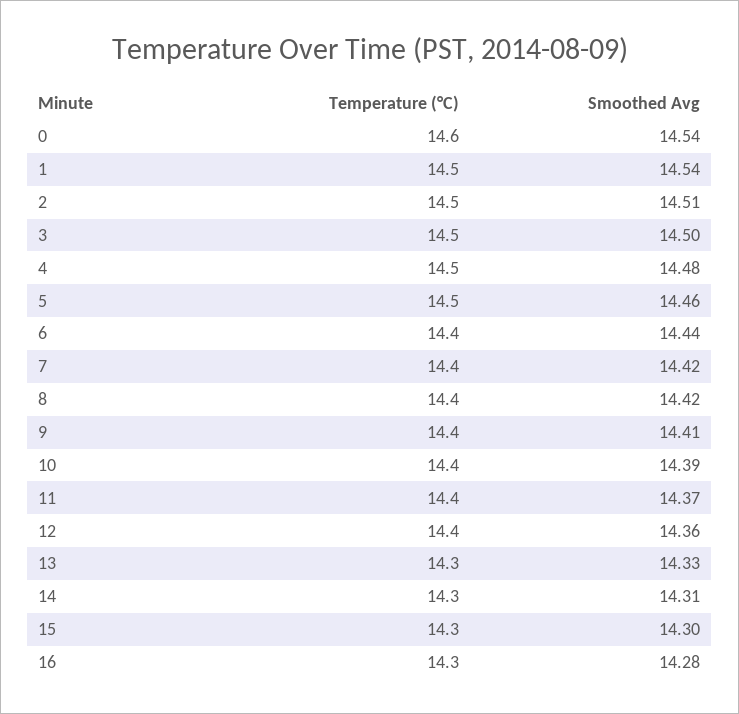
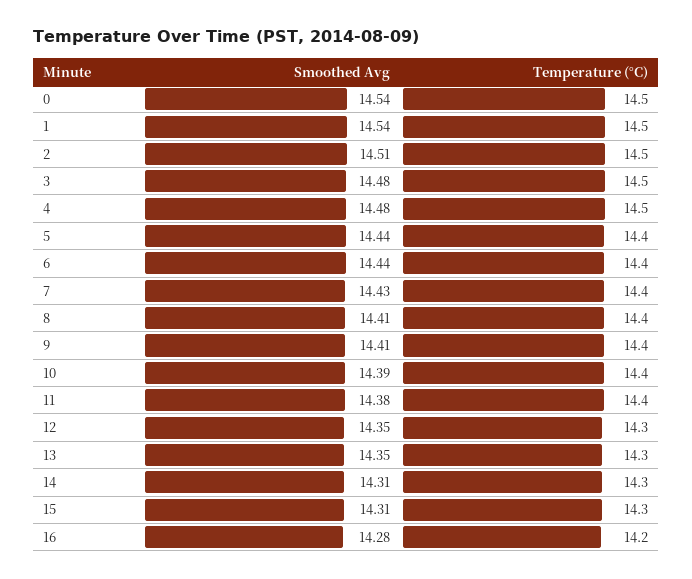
  {
    "Temperature (°C)": {
-     "0": 14.6,
+     "0": 14.5,
      "1": 14.5,
      "2": 14.5,
      "3": 14.5,
      "4": 14.5,
-     "5": 14.5,
+     "5": 14.4,
      "6": 14.4,
      "7": 14.4,
      "8": 14.4,
      "9": 14.4,
      "10": 14.4,
      "11": 14.4,
-     "12": 14.4,
+     "12": 14.3,
      "13": 14.3,
      "14": 14.3,
      "15": 14.3,
-     "16": 14.3
+     "16": 14.2
    },
    "Smoothed Avg": {
      "0": 14.54,
      "1": 14.54,
      "2": 14.51,
-     "3": 14.5,
+     "3": 14.48,
      "4": 14.48,
-     "5": 14.46,
+     "5": 14.44,
      "6": 14.44,
-     "7": 14.42,
+     "7": 14.43,
-     "8": 14.42,
+     "8": 14.41,
      "9": 14.41,
      "10": 14.39,
-     "11": 14.37,
+     "11": 14.38,
-     "12": 14.36,
+     "12": 14.35,
-     "13": 14.33,
+     "13": 14.35,
      "14": 14.31,
-     "15": 14.3,
+     "15": 14.31,
      "16": 14.28
    }
  }

